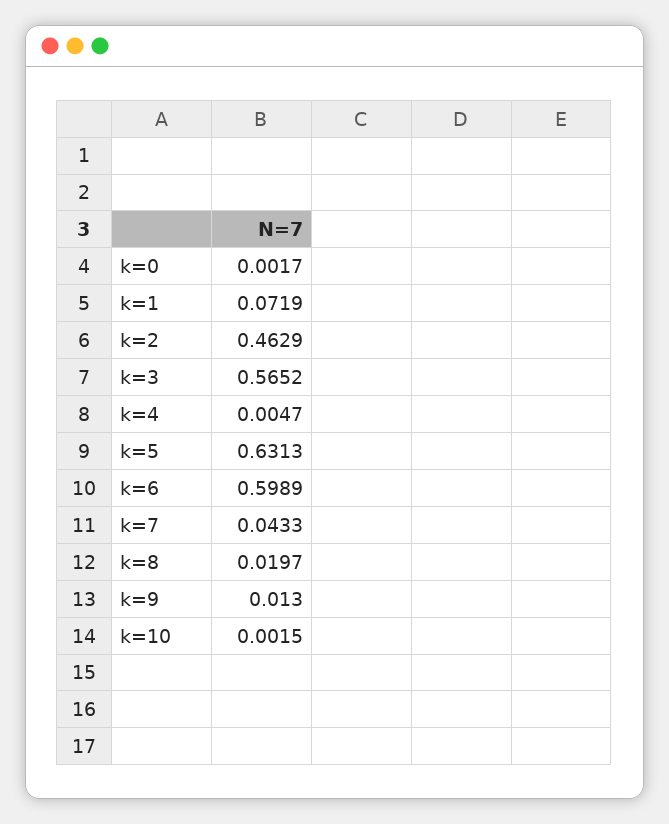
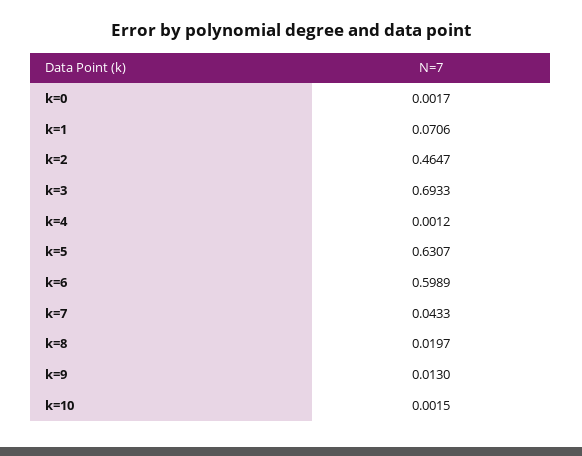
  {
    "k=0": 0.0017,
-   "k=1": 0.0719,
+   "k=1": 0.0706,
-   "k=2": 0.4629,
+   "k=2": 0.4647,
-   "k=3": 0.5652,
+   "k=3": 0.6933,
-   "k=4": 0.0047,
+   "k=4": 0.0012,
-   "k=5": 0.6313,
+   "k=5": 0.6307,
    "k=6": 0.5989,
    "k=7": 0.0433,
    "k=8": 0.0197,
    "k=9": 0.013,
    "k=10": 0.0015
  }

